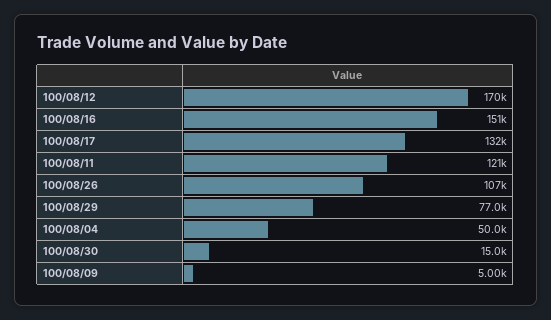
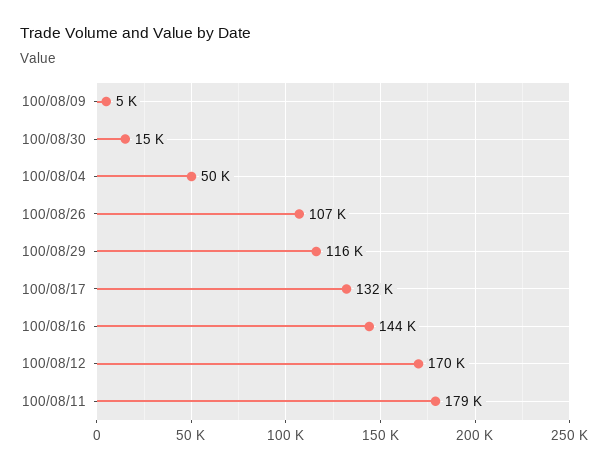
  {
    "100/08/12": 170000,
-   "100/08/16": 151000,
+   "100/08/16": 144000,
    "100/08/17": 132000,
-   "100/08/11": 121000,
+   "100/08/11": 179000,
    "100/08/26": 107000,
-   "100/08/29": 77000,
+   "100/08/29": 116000,
    "100/08/04": 50000,
    "100/08/30": 15000,
    "100/08/09": 5000
  }

